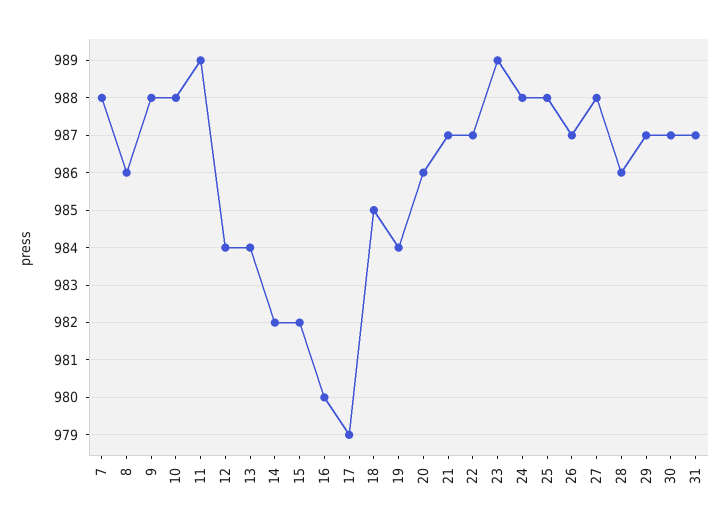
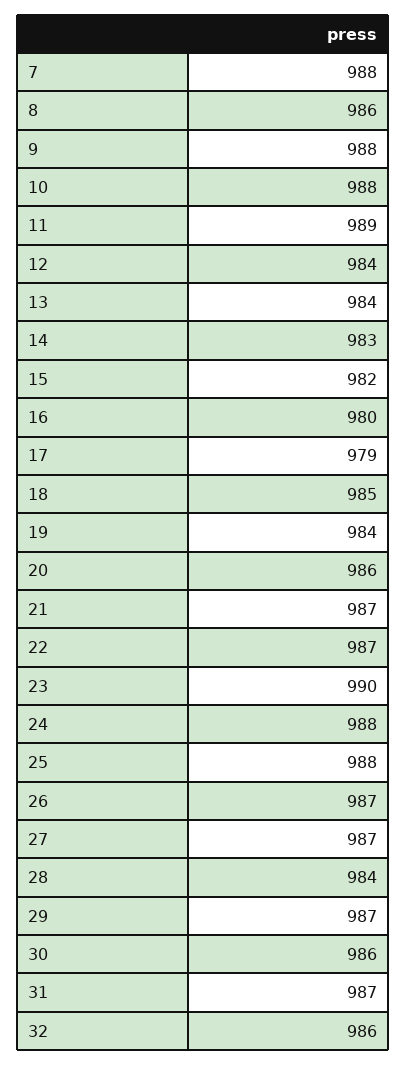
  {
    "7": 988,
    "8": 986,
    "9": 988,
    "10": 988,
    "11": 989,
    "12": 984,
    "13": 984,
-   "14": 982,
+   "14": 983,
    "15": 982,
    "16": 980,
    "17": 979,
    "18": 985,
    "19": 984,
    "20": 986,
    "21": 987,
    "22": 987,
-   "23": 989,
+   "23": 990,
    "24": 988,
    "25": 988,
    "26": 987,
-   "27": 988,
+   "27": 987,
-   "28": 986,
+   "28": 984,
    "29": 987,
-   "30": 987,
+   "30": 986,
-   "31": 987
+   "31": 987,
+   "32": 986
  }

